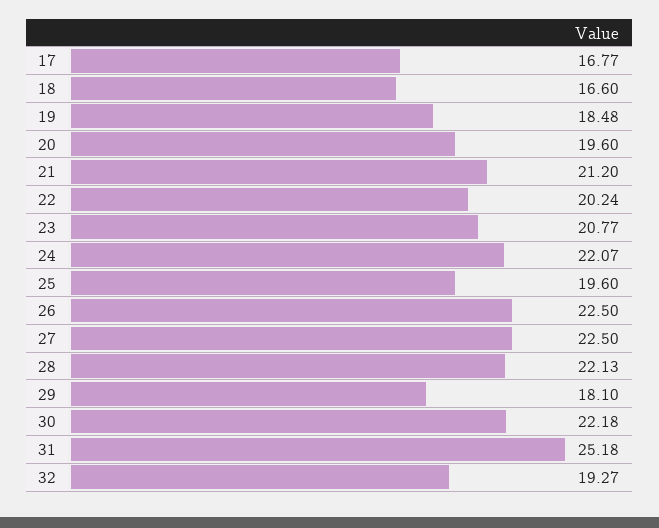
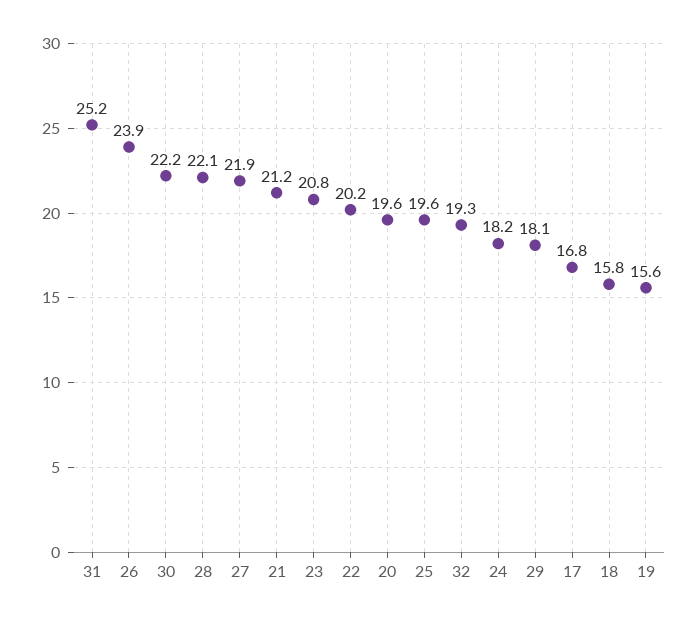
  {
    "17": 16.77,
-   "18": 16.6,
+   "18": 15.8,
-   "19": 18.48,
+   "19": 15.6,
    "20": 19.6,
    "21": 21.2,
    "22": 20.24,
    "23": 20.77,
-   "24": 22.07,
+   "24": 18.2,
    "25": 19.6,
-   "26": 22.5,
+   "26": 23.9,
-   "27": 22.5,
+   "27": 21.9,
    "28": 22.13,
    "29": 18.1,
    "30": 22.18,
    "31": 25.18,
    "32": 19.27
  }

